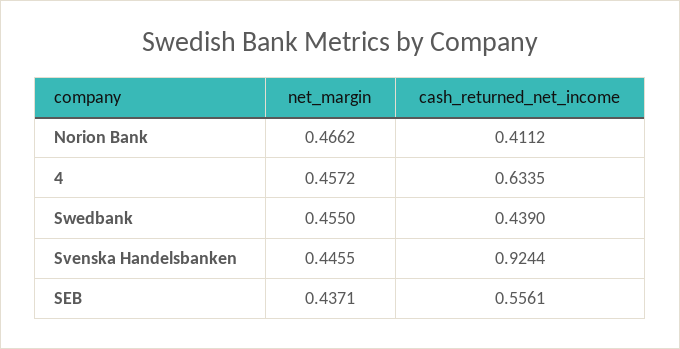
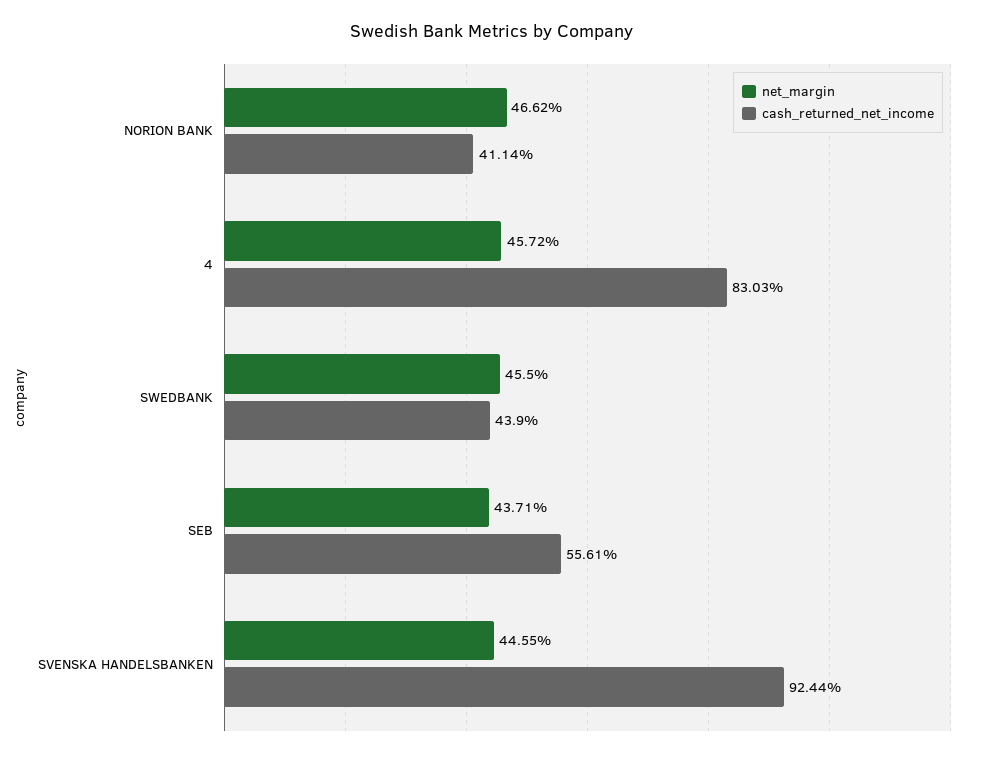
  {
    "net_margin": {
      "Norion Bank": 0.4662,
      "4": 0.4572,
      "Swedbank": 0.455,
      "Svenska Handelsbanken": 0.4455,
      "SEB": 0.4371
    },
    "cash_returned_net_income": {
-     "Norion Bank": 0.4112,
+     "Norion Bank": 0.4114,
-     "4": 0.6335,
+     "4": 0.8303,
      "Swedbank": 0.439,
      "Svenska Handelsbanken": 0.9244,
      "SEB": 0.5561
    }
  }

